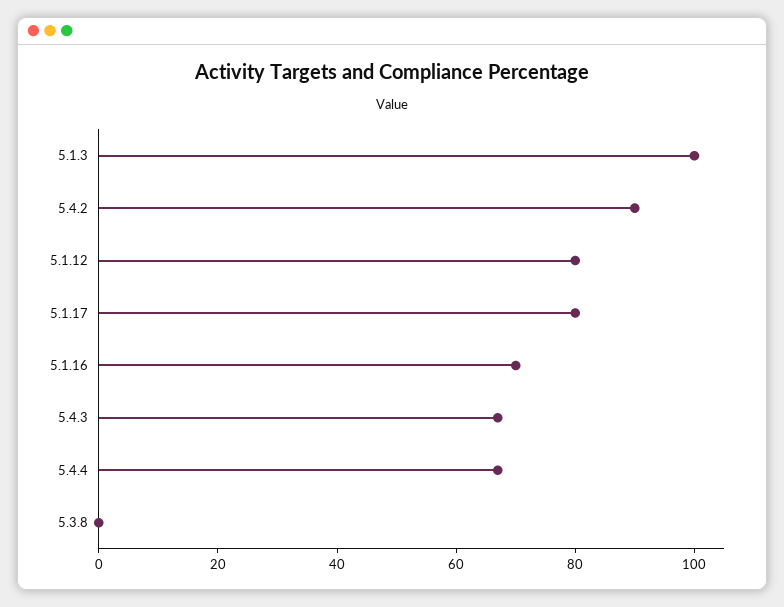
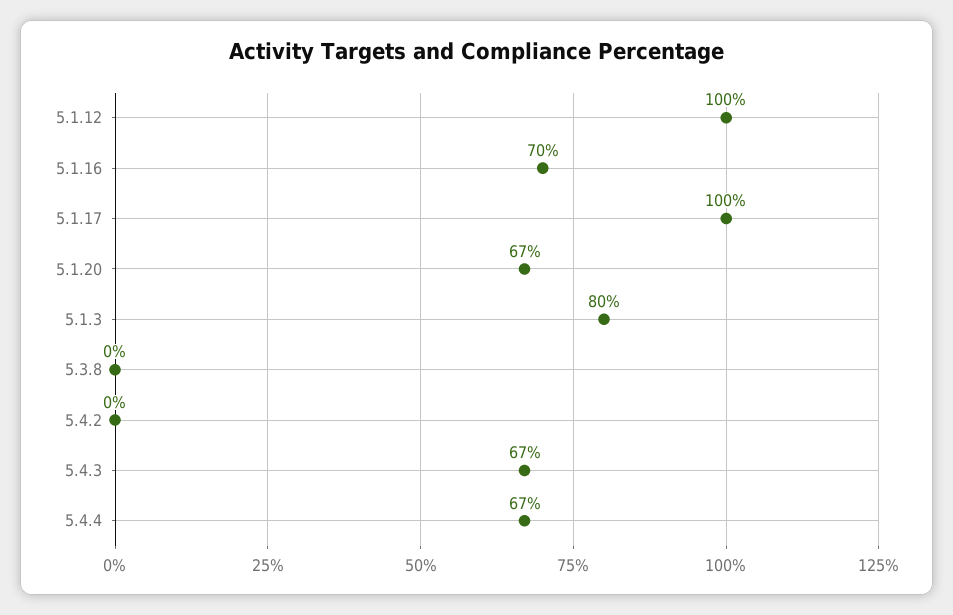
  {
-   "5.1.3": 100,
+   "5.1.3": 80,
-   "5.4.2": 90,
+   "5.4.2": 0,
-   "5.1.12": 80,
+   "5.1.12": 100,
-   "5.1.17": 80,
+   "5.1.17": 100,
    "5.1.16": 70,
    "5.4.3": 67,
    "5.4.4": 67,
-   "5.3.8": 0
+   "5.3.8": 0,
+   "5.1.20": 67
  }

